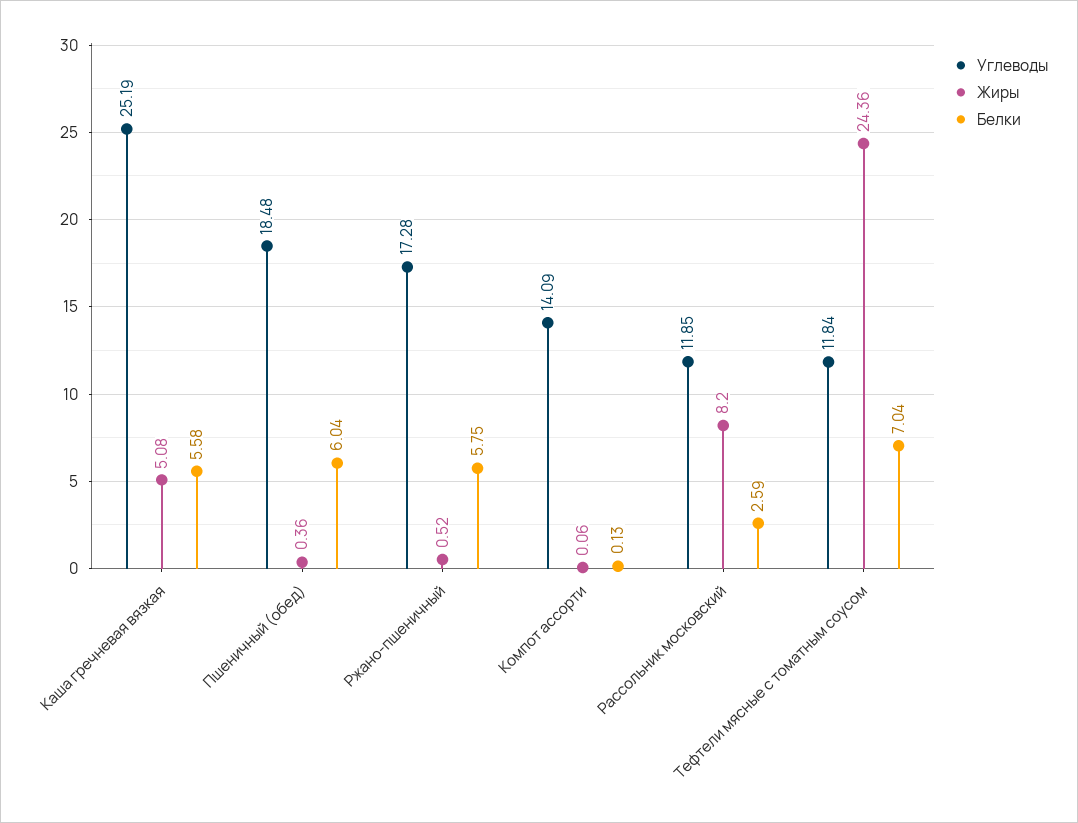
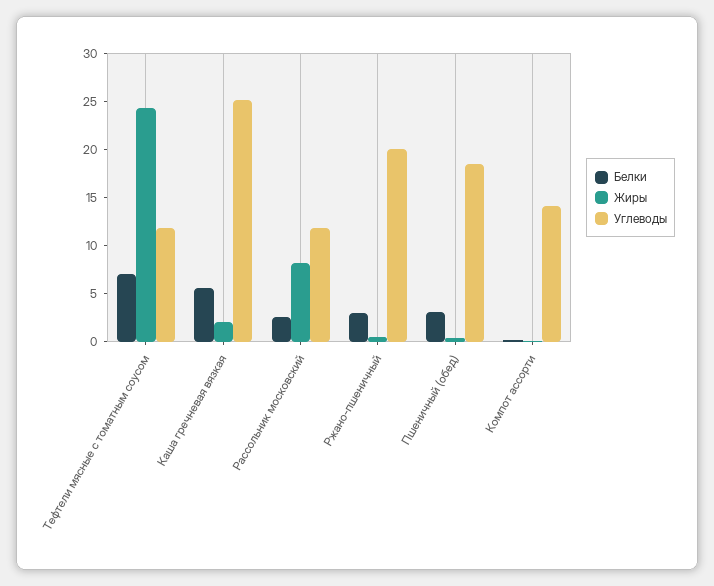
  {
    "Углеводы": {
      "Каша гречневая вязкая": 25.19,
      "Пшеничный (обед)": 18.48,
-     "Ржано-пшеничный": 17.28,
+     "Ржано-пшеничный": 20,
      "Компот ассорти": 14.09,
      "Рассольник московский": 11.85,
      "Тефтели мясные с томатным соусом": 11.84
    },
    "Жиры": {
-     "Каша гречневая вязкая": 5.08,
+     "Каша гречневая вязкая": 2,
      "Пшеничный (обед)": 0.36,
      "Ржано-пшеничный": 0.52,
      "Компот ассорти": 0.06,
      "Рассольник московский": 8.2,
      "Тефтели мясные с томатным соусом": 24.36
    },
    "Белки": {
      "Каша гречневая вязкая": 5.58,
-     "Пшеничный (обед)": 6.04,
+     "Пшеничный (обед)": 3,
-     "Ржано-пшеничный": 5.75,
+     "Ржано-пшеничный": 3,
      "Компот ассорти": 0.13,
      "Рассольник московский": 2.59,
      "Тефтели мясные с томатным соусом": 7.04
    }
  }

